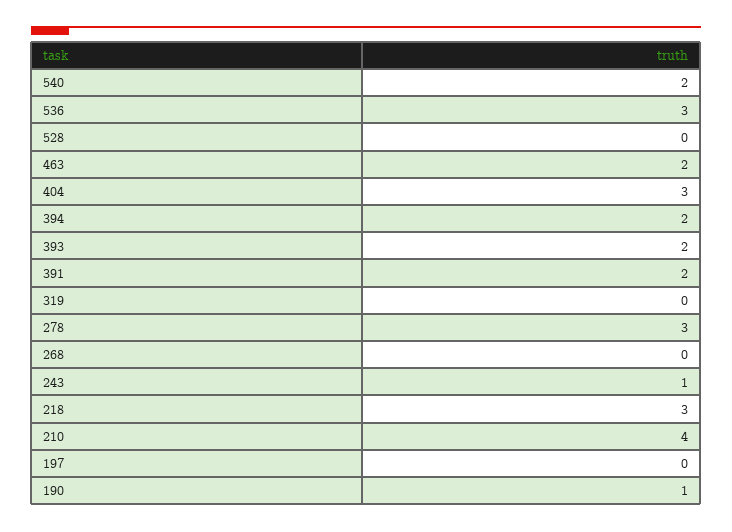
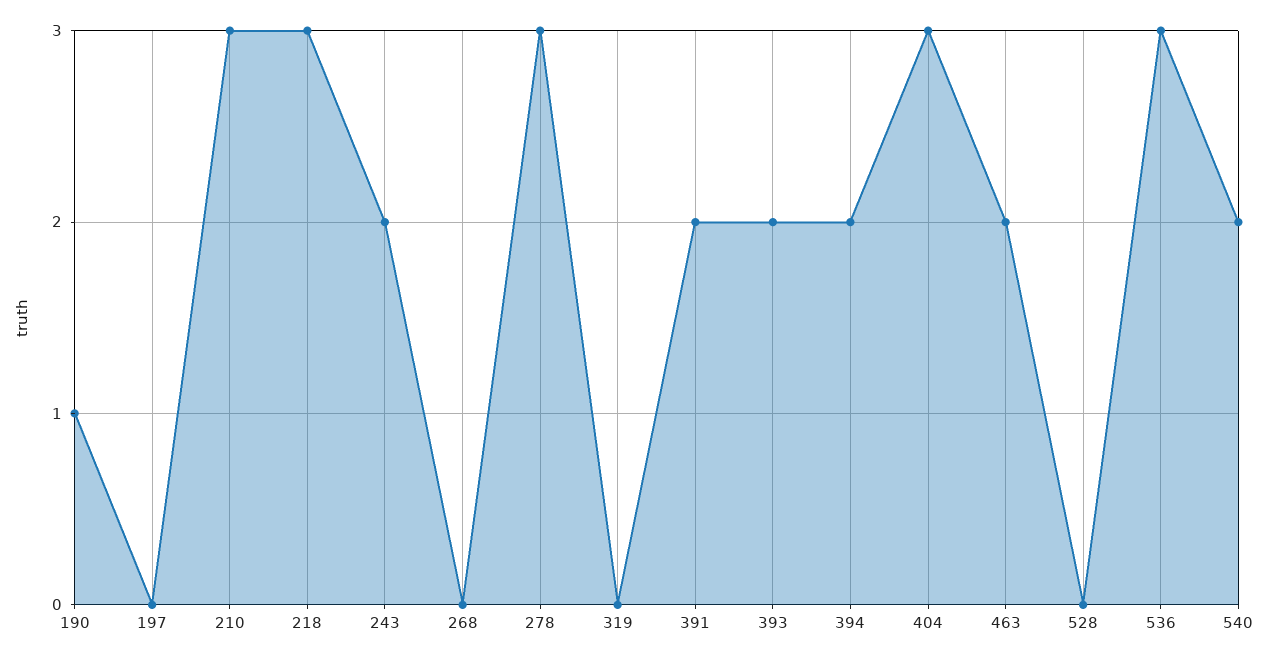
  {
    "540": 2,
    "536": 3,
    "528": 0,
    "463": 2,
    "404": 3,
    "394": 2,
    "393": 2,
    "391": 2,
    "319": 0,
    "278": 3,
    "268": 0,
-   "243": 1,
+   "243": 2,
    "218": 3,
-   "210": 4,
+   "210": 3,
    "197": 0,
    "190": 1
  }

